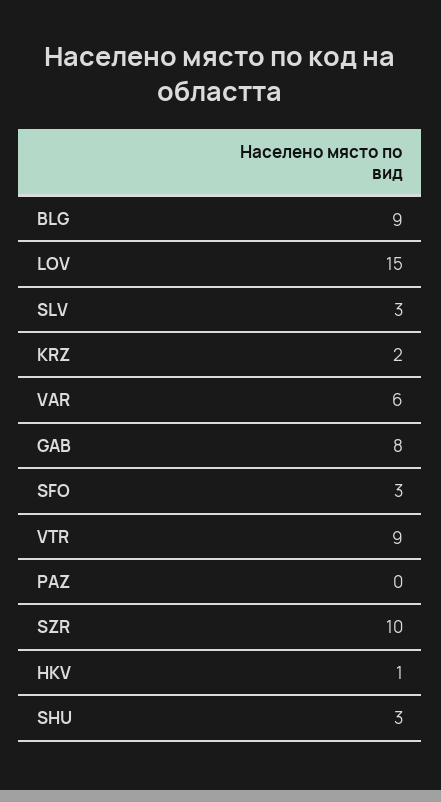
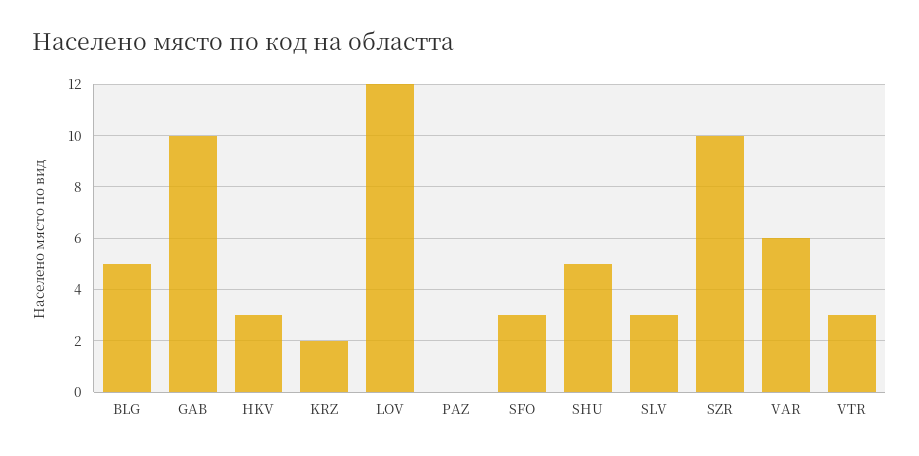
  {
-   "BLG": 9,
+   "BLG": 5,
-   "LOV": 15,
+   "LOV": 12,
    "SLV": 3,
    "KRZ": 2,
    "VAR": 6,
-   "GAB": 8,
+   "GAB": 10,
    "SFO": 3,
-   "VTR": 9,
+   "VTR": 3,
    "PAZ": 0,
    "SZR": 10,
-   "HKV": 1,
+   "HKV": 3,
-   "SHU": 3
+   "SHU": 5
  }

